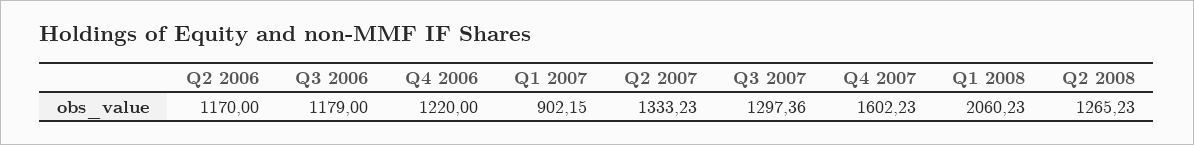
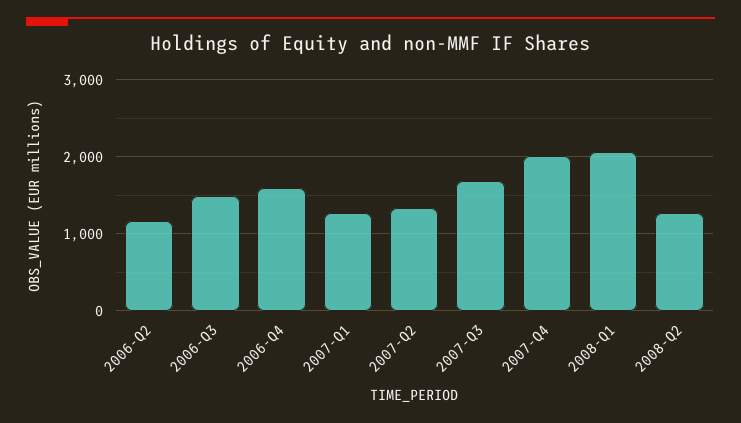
  {
    "Q2 2006": 1170,
-   "Q3 2006": 1179,
+   "Q3 2006": 1500,
-   "Q4 2006": 1220,
+   "Q4 2006": 1600,
-   "Q1 2007": 902.15,
+   "Q1 2007": 1300,
    "Q2 2007": 1333.23,
-   "Q3 2007": 1297.36,
+   "Q3 2007": 1700,
-   "Q4 2007": 1602.23,
+   "Q4 2007": 2000,
    "Q1 2008": 2060.23,
    "Q2 2008": 1265.23
  }

